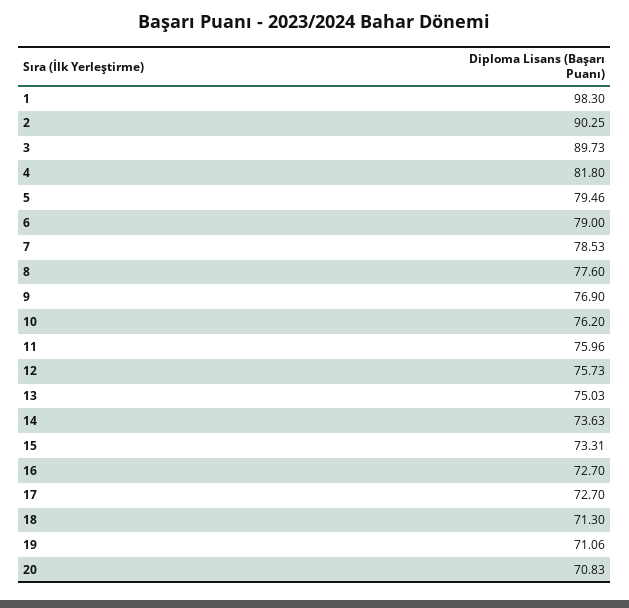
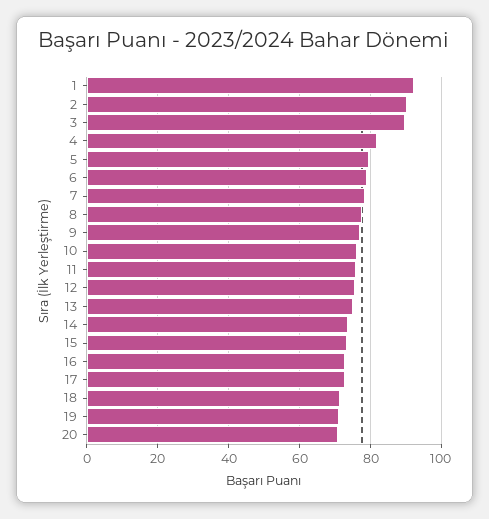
  {
-   "1": 98.3,
+   "1": 92,
    "2": 90.25,
    "3": 89.73,
    "4": 81.8,
    "5": 79.46,
    "6": 79,
    "7": 78.53,
    "8": 77.6,
    "9": 76.9,
    "10": 76.2,
    "11": 75.96,
    "12": 75.73,
    "13": 75.03,
    "14": 73.63,
    "15": 73.31,
    "16": 72.7,
    "17": 72.7,
    "18": 71.3,
    "19": 71.06,
    "20": 70.83
  }

